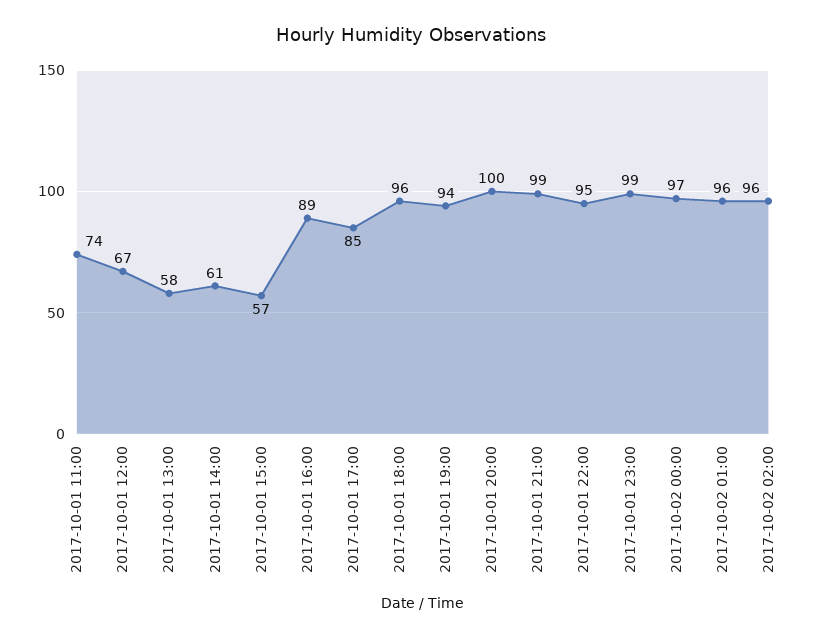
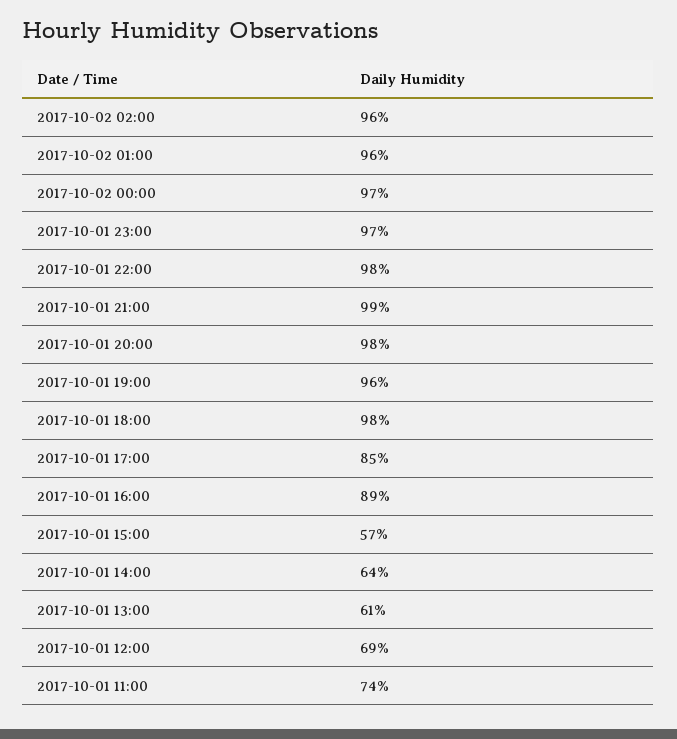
  {
    "2017-10-01 11:00": 74,
-   "2017-10-01 12:00": 67,
+   "2017-10-01 12:00": 69,
-   "2017-10-01 13:00": 58,
+   "2017-10-01 13:00": 61,
-   "2017-10-01 14:00": 61,
+   "2017-10-01 14:00": 64,
    "2017-10-01 15:00": 57,
    "2017-10-01 16:00": 89,
    "2017-10-01 17:00": 85,
-   "2017-10-01 18:00": 96,
+   "2017-10-01 18:00": 98,
-   "2017-10-01 19:00": 94,
+   "2017-10-01 19:00": 96,
-   "2017-10-01 20:00": 100,
+   "2017-10-01 20:00": 98,
    "2017-10-01 21:00": 99,
-   "2017-10-01 22:00": 95,
+   "2017-10-01 22:00": 98,
-   "2017-10-01 23:00": 99,
+   "2017-10-01 23:00": 97,
    "2017-10-02 00:00": 97,
    "2017-10-02 01:00": 96,
    "2017-10-02 02:00": 96
  }

